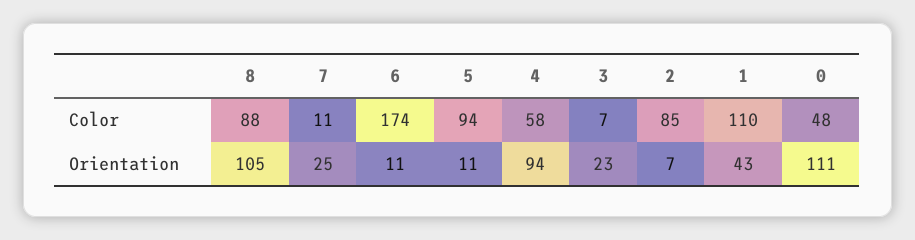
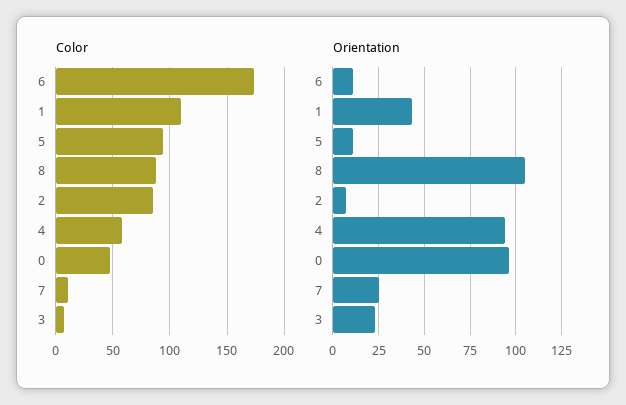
  {
    "Color": {
      "8": 88,
      "7": 11,
      "6": 174,
      "5": 94,
      "4": 58,
      "3": 7,
      "2": 85,
      "1": 110,
      "0": 48
    },
    "Orientation": {
      "8": 105,
      "7": 25,
      "6": 11,
      "5": 11,
      "4": 94,
      "3": 23,
      "2": 7,
      "1": 43,
-     "0": 111
+     "0": 95
    }
  }

